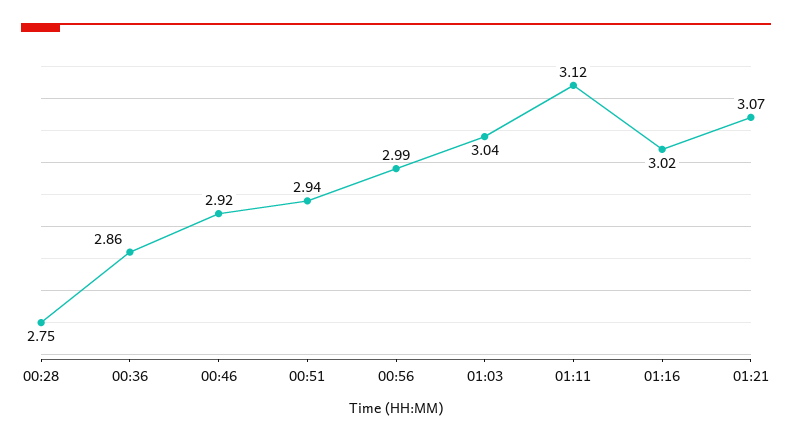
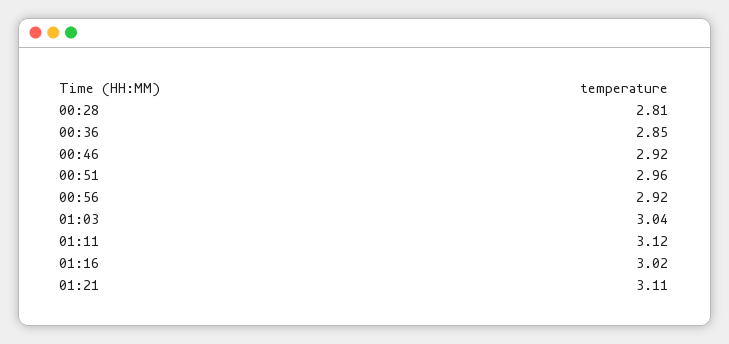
  {
-   "00:28": 2.75,
+   "00:28": 2.81,
-   "00:36": 2.86,
+   "00:36": 2.85,
    "00:46": 2.92,
-   "00:51": 2.94,
+   "00:51": 2.96,
-   "00:56": 2.99,
+   "00:56": 2.92,
    "01:03": 3.04,
    "01:11": 3.12,
    "01:16": 3.02,
-   "01:21": 3.07
+   "01:21": 3.11
  }

